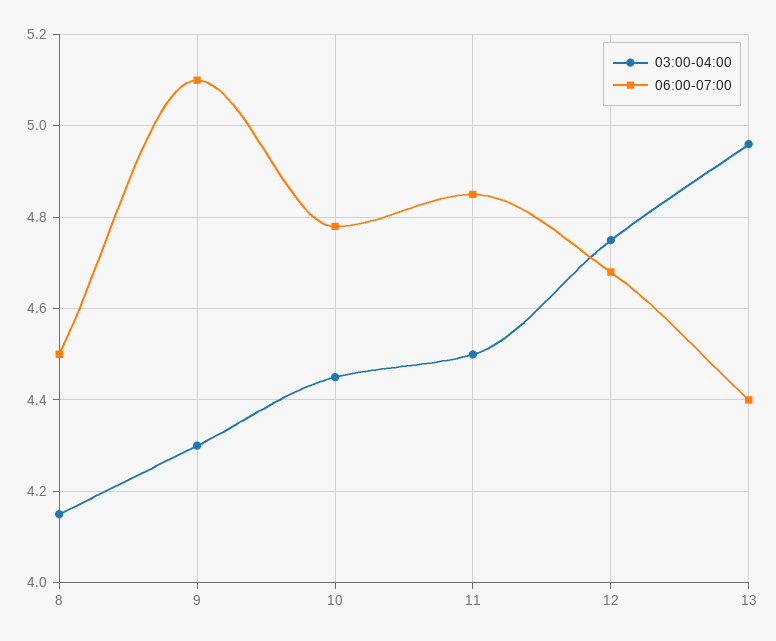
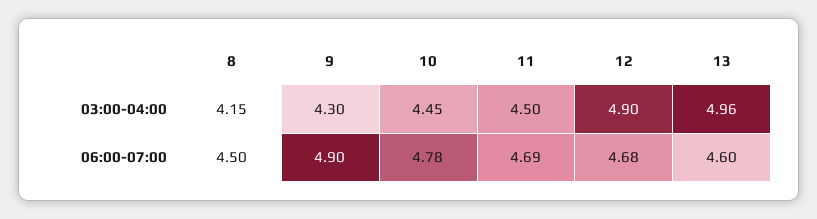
  {
    "03:00-04:00": {
      "8": 4.15,
      "9": 4.3,
      "10": 4.45,
      "11": 4.5,
-     "12": 4.75,
+     "12": 4.9,
      "13": 4.96
    },
    "06:00-07:00": {
      "8": 4.5,
-     "9": 5.1,
+     "9": 4.9,
      "10": 4.78,
-     "11": 4.85,
+     "11": 4.69,
      "12": 4.68,
-     "13": 4.4
+     "13": 4.6
    }
  }

